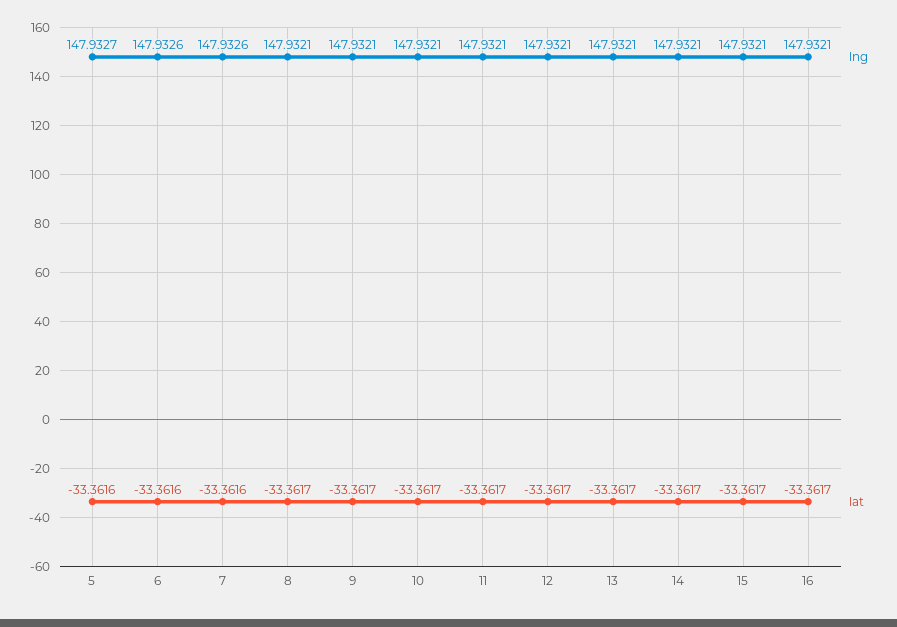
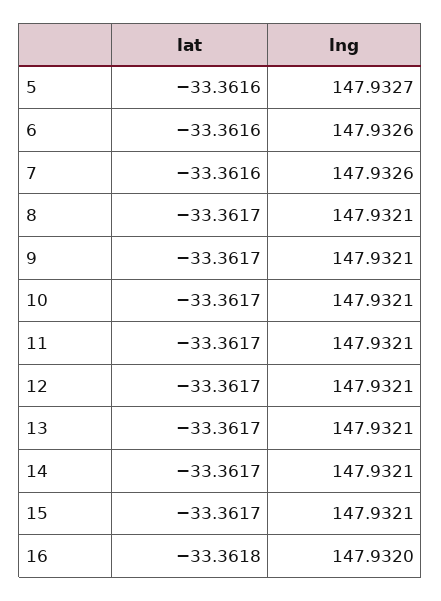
  {
    "lng": {
      "5": 147.9327,
      "6": 147.9326,
      "7": 147.9326,
      "8": 147.9321,
      "9": 147.9321,
      "10": 147.9321,
      "11": 147.9321,
      "12": 147.9321,
      "13": 147.9321,
      "14": 147.9321,
      "15": 147.9321,
-     "16": 147.9321
+     "16": 147.932
    },
    "lat": {
      "5": -33.3616,
      "6": -33.3616,
      "7": -33.3616,
      "8": -33.3617,
      "9": -33.3617,
      "10": -33.3617,
      "11": -33.3617,
      "12": -33.3617,
      "13": -33.3617,
      "14": -33.3617,
      "15": -33.3617,
-     "16": -33.3617
+     "16": -33.3618
    }
  }

